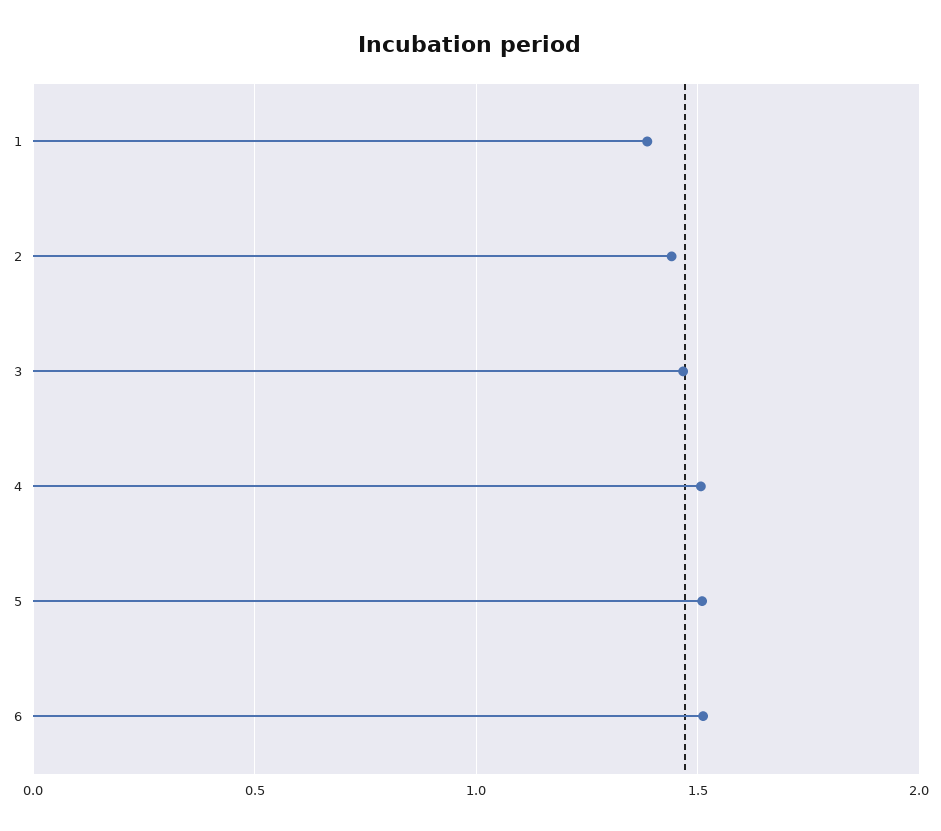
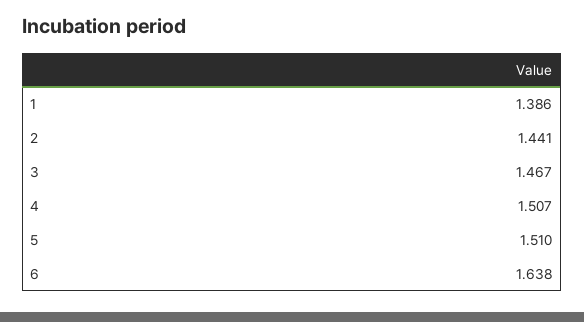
  {
    "1": 1.386,
    "2": 1.441,
    "3": 1.467,
    "4": 1.507,
    "5": 1.51,
-   "6": 1.5
+   "6": 1.638
  }

